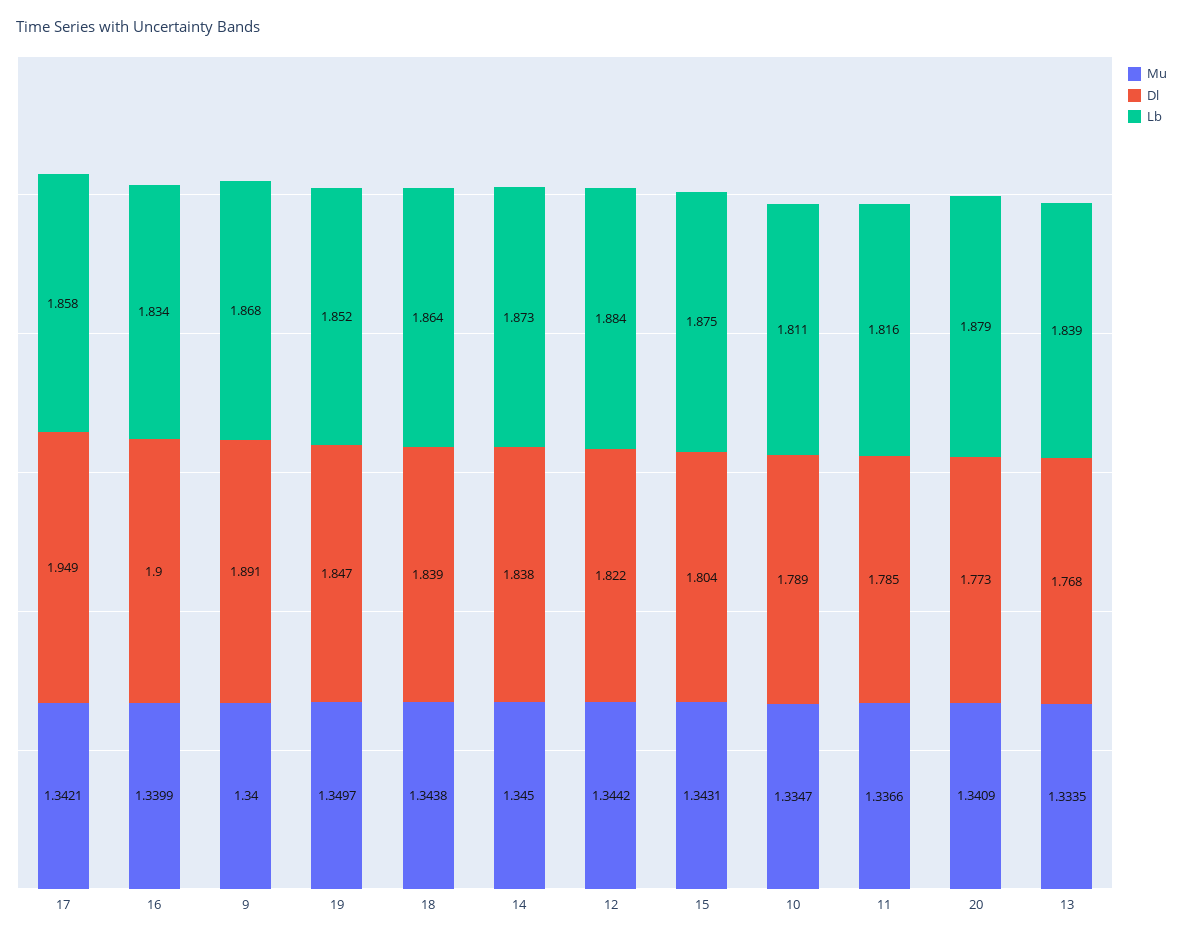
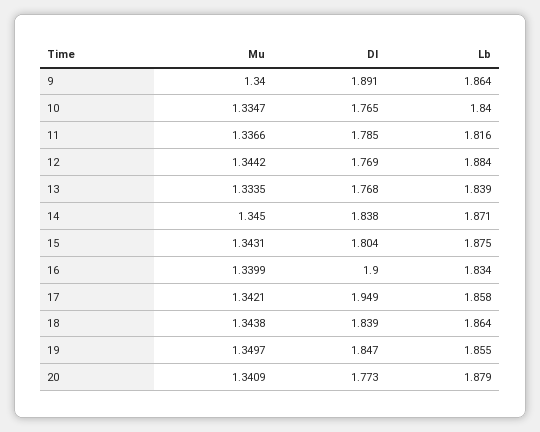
  {
    "Mu": {
      "17": 1.3421,
      "16": 1.3399,
      "9": 1.34,
      "19": 1.3497,
      "18": 1.3438,
      "14": 1.345,
      "12": 1.3442,
      "15": 1.3431,
      "10": 1.3347,
      "11": 1.3366,
      "20": 1.3409,
      "13": 1.3335
    },
    "Dl": {
      "17": 1.949,
      "16": 1.9,
      "9": 1.891,
      "19": 1.847,
      "18": 1.839,
      "14": 1.838,
-     "12": 1.822,
+     "12": 1.769,
      "15": 1.804,
-     "10": 1.789,
+     "10": 1.765,
      "11": 1.785,
      "20": 1.773,
      "13": 1.768
    },
    "Lb": {
      "17": 1.858,
      "16": 1.834,
-     "9": 1.868,
+     "9": 1.864,
-     "19": 1.852,
+     "19": 1.855,
      "18": 1.864,
-     "14": 1.873,
+     "14": 1.871,
      "12": 1.884,
      "15": 1.875,
-     "10": 1.811,
+     "10": 1.84,
      "11": 1.816,
      "20": 1.879,
      "13": 1.839
    }
  }

